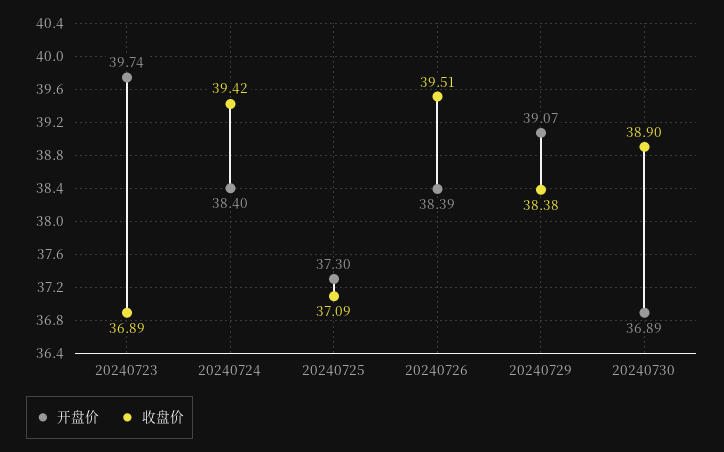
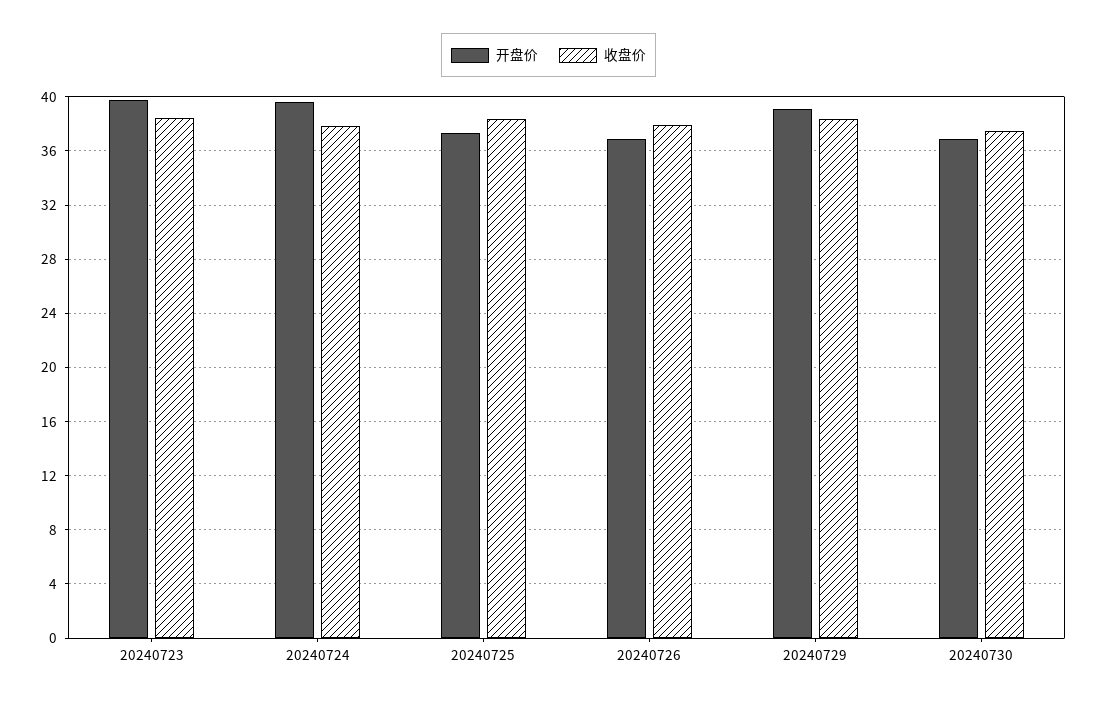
  {
    "开盘价": {
      "20240723": 39.74,
-     "20240724": 38.4,
+     "20240724": 39.5,
      "20240725": 37.3,
-     "20240726": 38.39,
+     "20240726": 37,
      "20240729": 39.07,
      "20240730": 36.89
    },
    "收盘价": {
-     "20240723": 36.89,
+     "20240723": 38.5,
-     "20240724": 39.42,
+     "20240724": 38,
-     "20240725": 37.09,
+     "20240725": 38.5,
-     "20240726": 39.51,
+     "20240726": 38,
      "20240729": 38.38,
-     "20240730": 38.9
+     "20240730": 37.5
    }
  }

